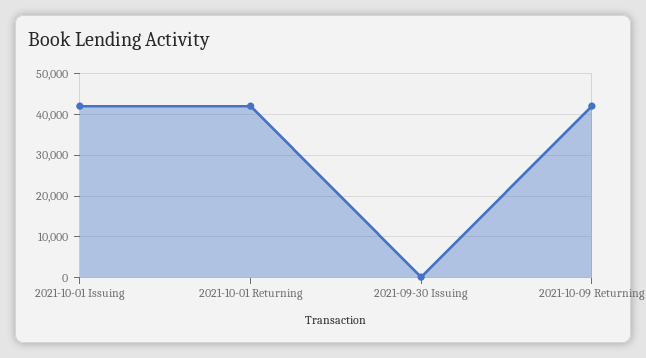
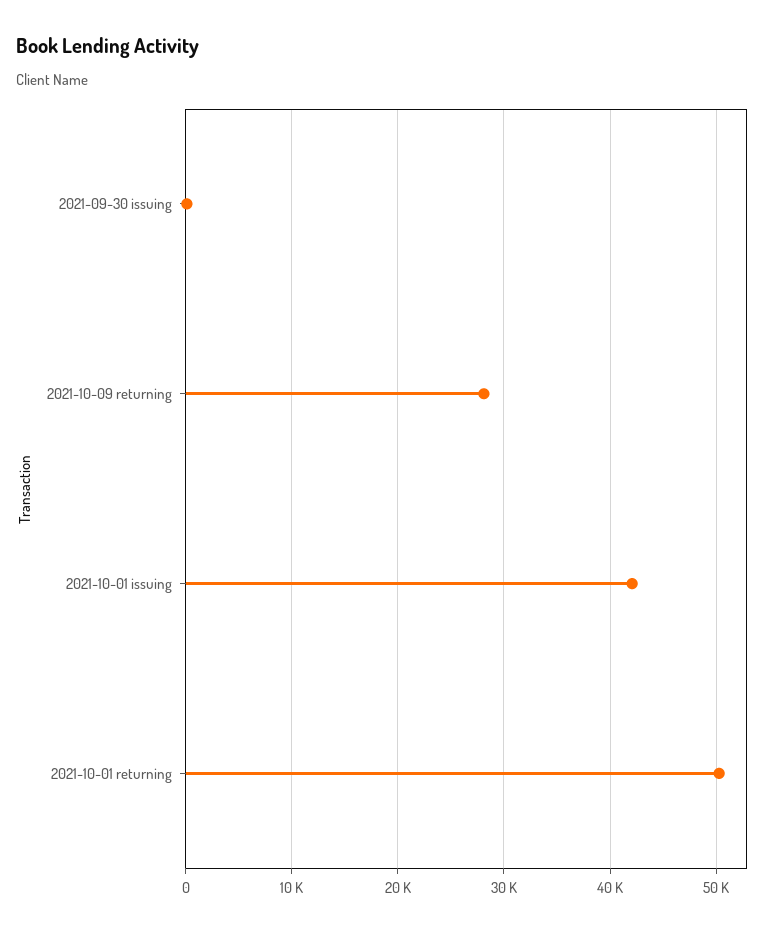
  {
    "2021-10-01 Issuing": 42000,
-   "2021-10-01 Returning": 42000,
+   "2021-10-01 Returning": 50000,
    "2021-09-30 Issuing": 0,
-   "2021-10-09 Returning": 42000
+   "2021-10-09 Returning": 28000
  }

